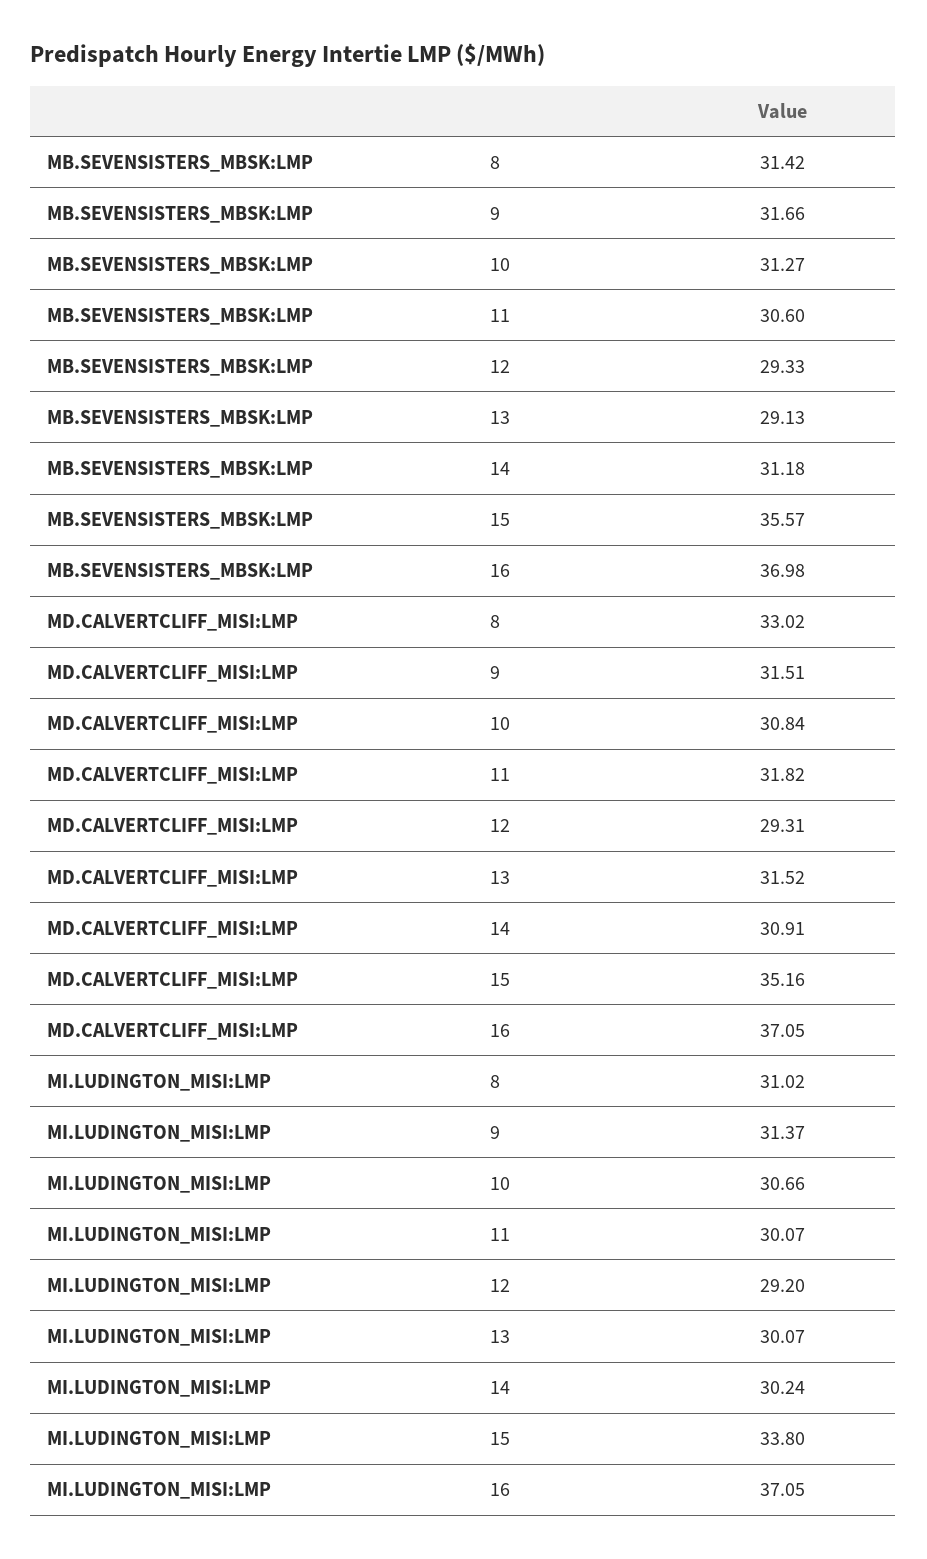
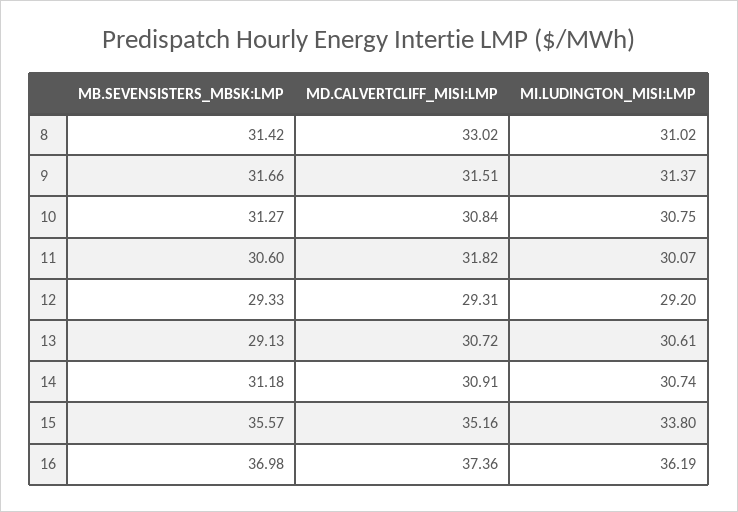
  {
    "MB.SEVENSISTERS_MBSK:LMP": {
      "8": 31.42,
      "9": 31.66,
      "10": 31.27,
      "11": 30.6,
      "12": 29.33,
      "13": 29.13,
      "14": 31.18,
      "15": 35.57,
      "16": 36.98
    },
    "MD.CALVERTCLIFF_MISI:LMP": {
      "8": 33.02,
      "9": 31.51,
      "10": 30.84,
      "11": 31.82,
      "12": 29.31,
-     "13": 31.52,
+     "13": 30.72,
      "14": 30.91,
      "15": 35.16,
-     "16": 37.05
+     "16": 37.36
    },
    "MI.LUDINGTON_MISI:LMP": {
      "8": 31.02,
      "9": 31.37,
-     "10": 30.66,
+     "10": 30.75,
      "11": 30.07,
      "12": 29.2,
-     "13": 30.07,
+     "13": 30.61,
-     "14": 30.24,
+     "14": 30.74,
      "15": 33.8,
-     "16": 37.05
+     "16": 36.19
    }
  }

